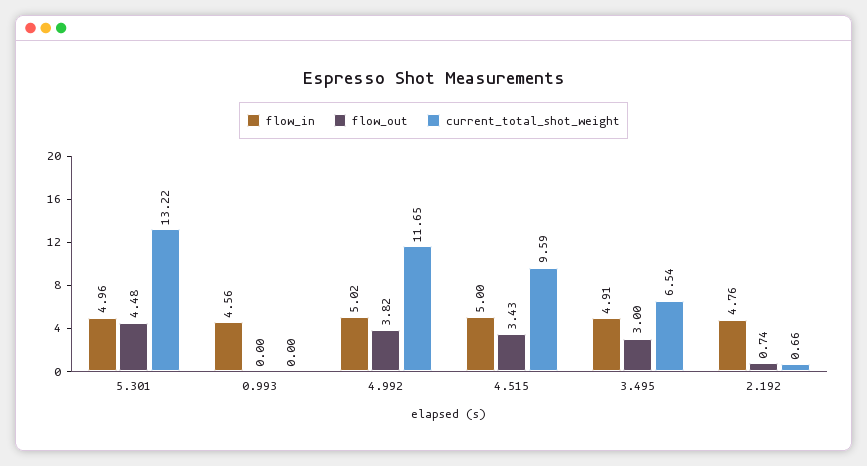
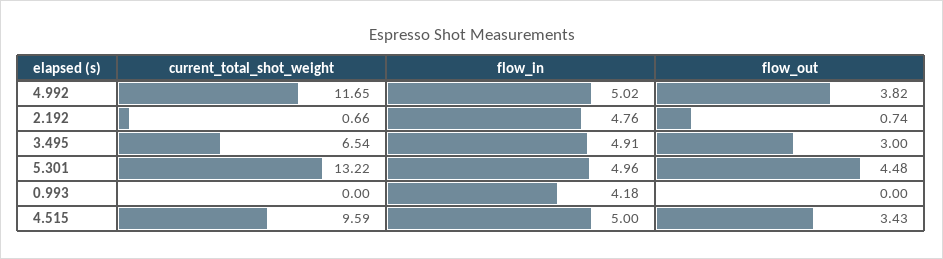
  {
    "flow_in": {
      "5.301": 4.96,
-     "0.993": 4.56,
+     "0.993": 4.18,
      "4.992": 5.02,
      "4.515": 5,
      "3.495": 4.91,
      "2.192": 4.76
    },
    "flow_out": {
      "5.301": 4.48,
      "0.993": 0,
      "4.992": 3.82,
      "4.515": 3.43,
      "3.495": 3,
      "2.192": 0.74
    },
    "current_total_shot_weight": {
      "5.301": 13.22,
      "0.993": 0,
      "4.992": 11.65,
      "4.515": 9.59,
      "3.495": 6.54,
      "2.192": 0.66
    }
  }

